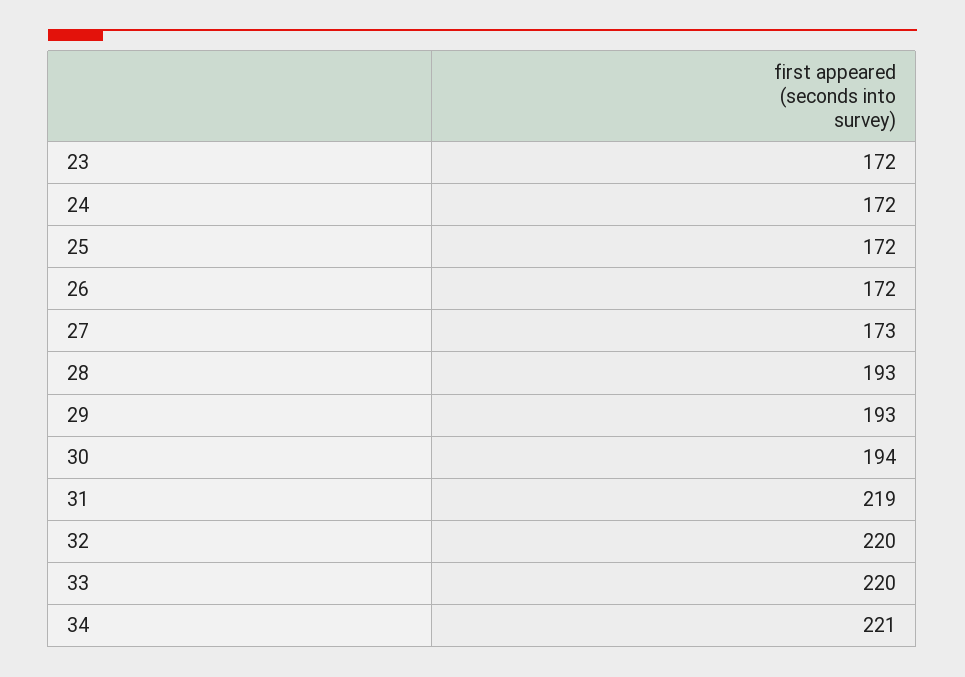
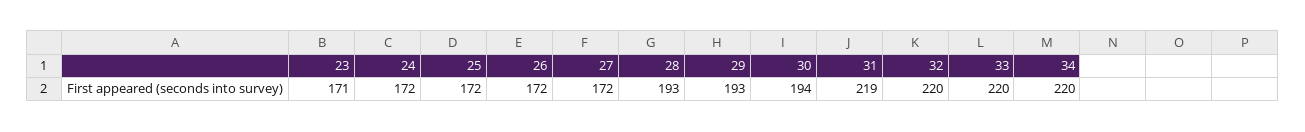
  {
-   "23": 172,
+   "23": 171,
    "24": 172,
    "25": 172,
    "26": 172,
-   "27": 173,
+   "27": 172,
    "28": 193,
    "29": 193,
    "30": 194,
    "31": 219,
    "32": 220,
    "33": 220,
-   "34": 221
+   "34": 220
  }

